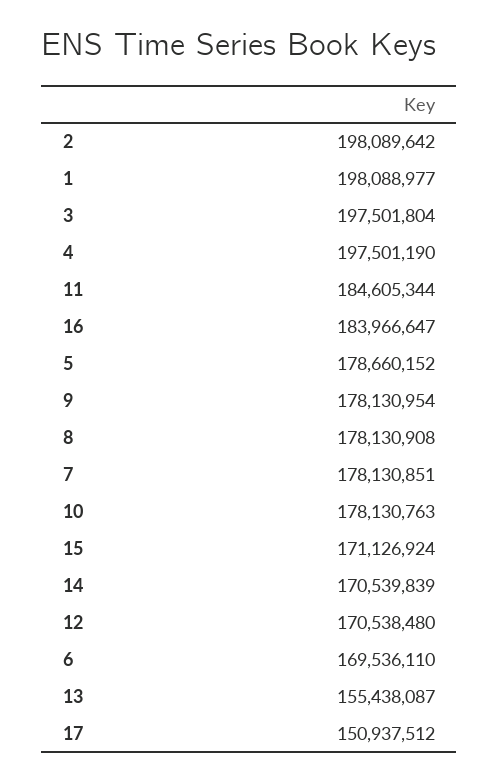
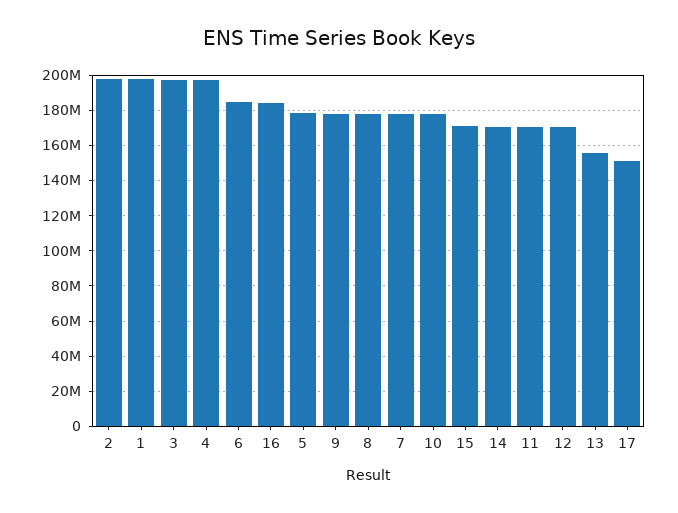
  {
    "2": 198089642,
    "1": 198088977,
    "3": 197501804,
    "4": 197501190,
-   "11": 184605344,
+   "11": 170000000,
    "16": 183966647,
    "5": 178660152,
    "9": 178130954,
    "8": 178130908,
    "7": 178130851,
    "10": 178130763,
    "15": 171126924,
    "14": 170539839,
    "12": 170538480,
-   "6": 169536110,
+   "6": 185000000,
    "13": 155438087,
    "17": 150937512
  }

